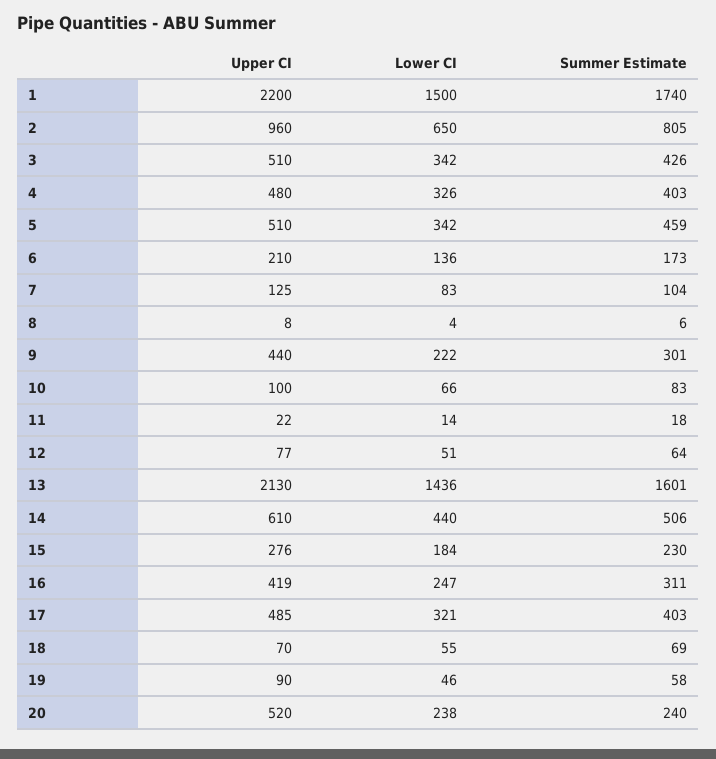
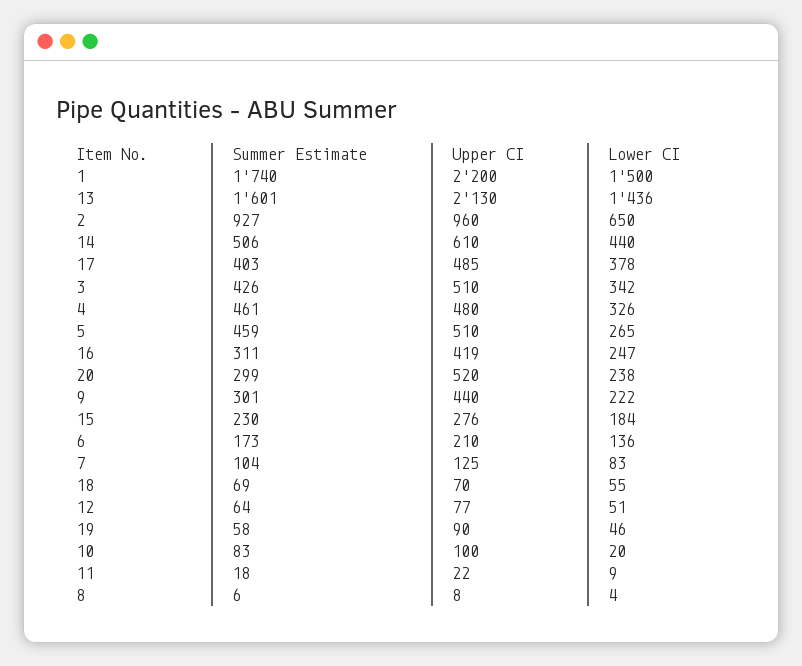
  {
    "Upper CI": {
      "1": 2200,
      "2": 960,
      "3": 510,
      "4": 480,
      "5": 510,
      "6": 210,
      "7": 125,
      "8": 8,
      "9": 440,
      "10": 100,
      "11": 22,
      "12": 77,
      "13": 2130,
      "14": 610,
      "15": 276,
      "16": 419,
      "17": 485,
      "18": 70,
      "19": 90,
      "20": 520
    },
    "Lower CI": {
      "1": 1500,
      "2": 650,
      "3": 342,
      "4": 326,
-     "5": 342,
+     "5": 265,
      "6": 136,
      "7": 83,
      "8": 4,
      "9": 222,
-     "10": 66,
+     "10": 20,
-     "11": 14,
+     "11": 9,
      "12": 51,
      "13": 1436,
      "14": 440,
      "15": 184,
      "16": 247,
-     "17": 321,
+     "17": 378,
      "18": 55,
      "19": 46,
      "20": 238
    },
    "Summer Estimate": {
      "1": 1740,
-     "2": 805,
+     "2": 927,
      "3": 426,
-     "4": 403,
+     "4": 461,
      "5": 459,
      "6": 173,
      "7": 104,
      "8": 6,
      "9": 301,
      "10": 83,
      "11": 18,
      "12": 64,
      "13": 1601,
      "14": 506,
      "15": 230,
      "16": 311,
      "17": 403,
      "18": 69,
      "19": 58,
-     "20": 240
+     "20": 299
    }
  }

